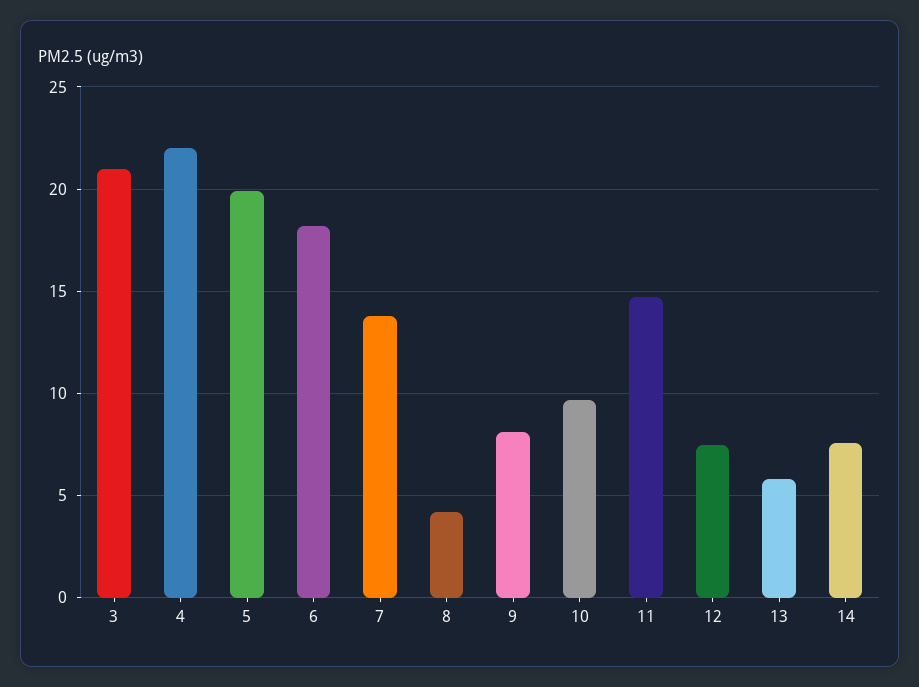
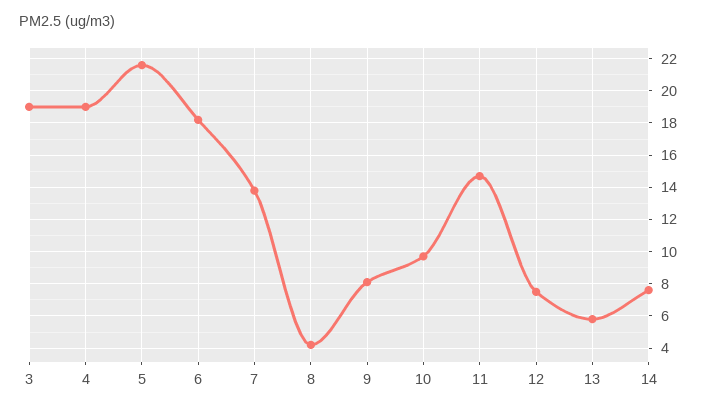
  {
-   "3": 21,
+   "3": 19,
-   "4": 22,
+   "4": 19,
-   "5": 20,
+   "5": 21.5,
    "6": 18,
    "7": 14,
    "8": 4,
    "9": 8,
    "10": 9.5,
    "11": 14.5,
    "12": 7.5,
    "13": 6,
    "14": 7.5
  }

